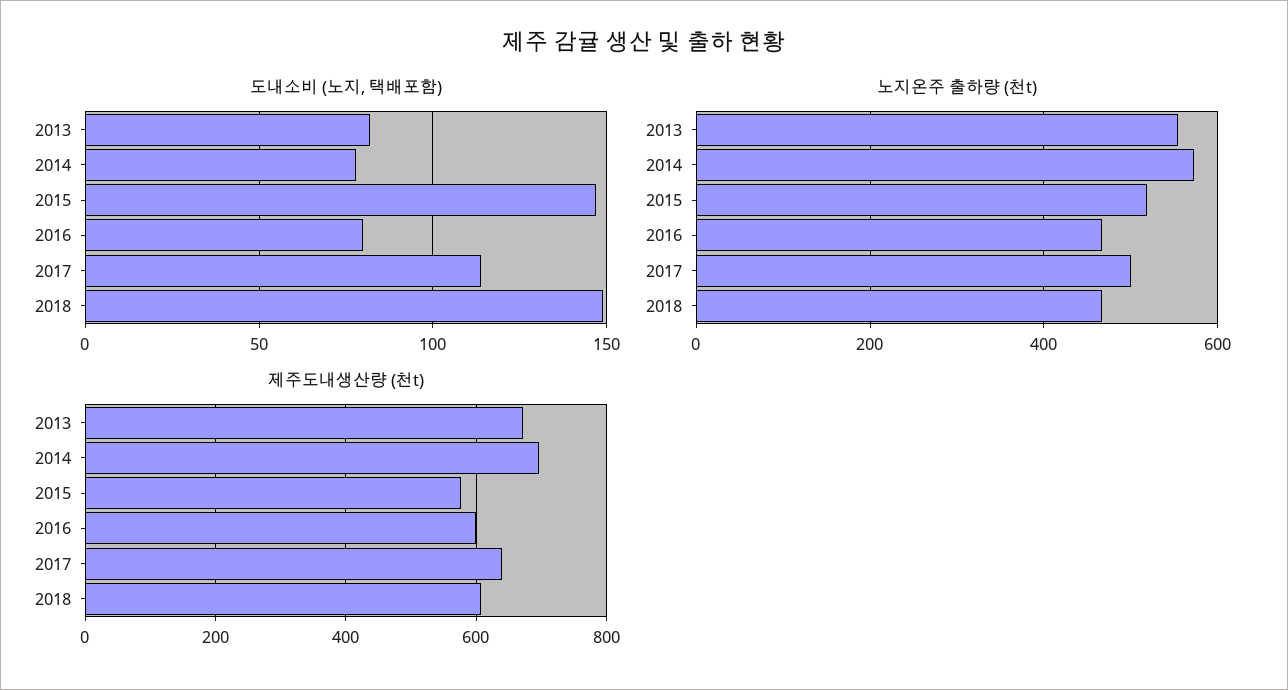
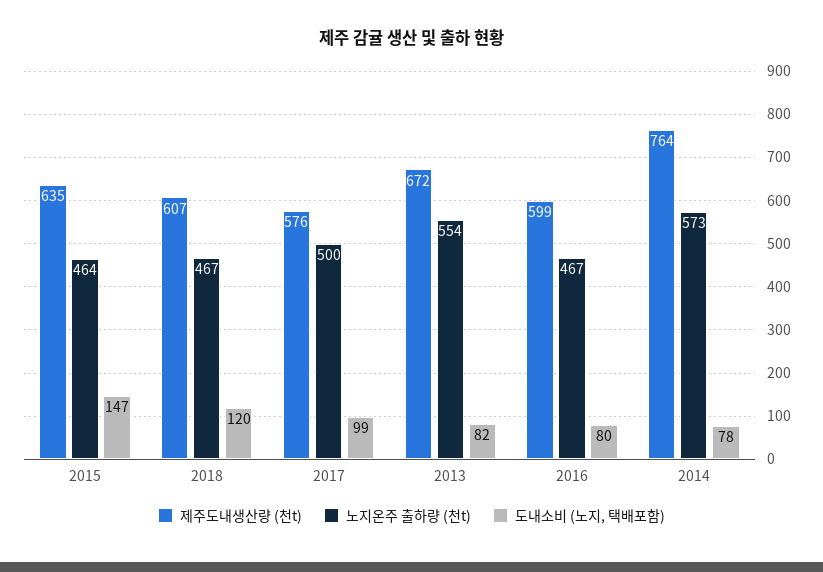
  {
    "도내소비 (노지, 택배포함)": {
      "2013": 82,
      "2014": 78,
      "2015": 147,
      "2016": 80,
-     "2017": 115,
+     "2017": 99,
-     "2018": 150
+     "2018": 120
    },
    "노지온주 출하량 (천t)": {
      "2013": 554,
      "2014": 573,
-     "2015": 520,
+     "2015": 464,
      "2016": 467,
      "2017": 500,
      "2018": 467
    },
    "제주도내생산량 (천t)": {
      "2013": 672,
-     "2014": 700,
+     "2014": 764,
-     "2015": 580,
+     "2015": 635,
      "2016": 599,
-     "2017": 640,
+     "2017": 576,
      "2018": 607
    }
  }

